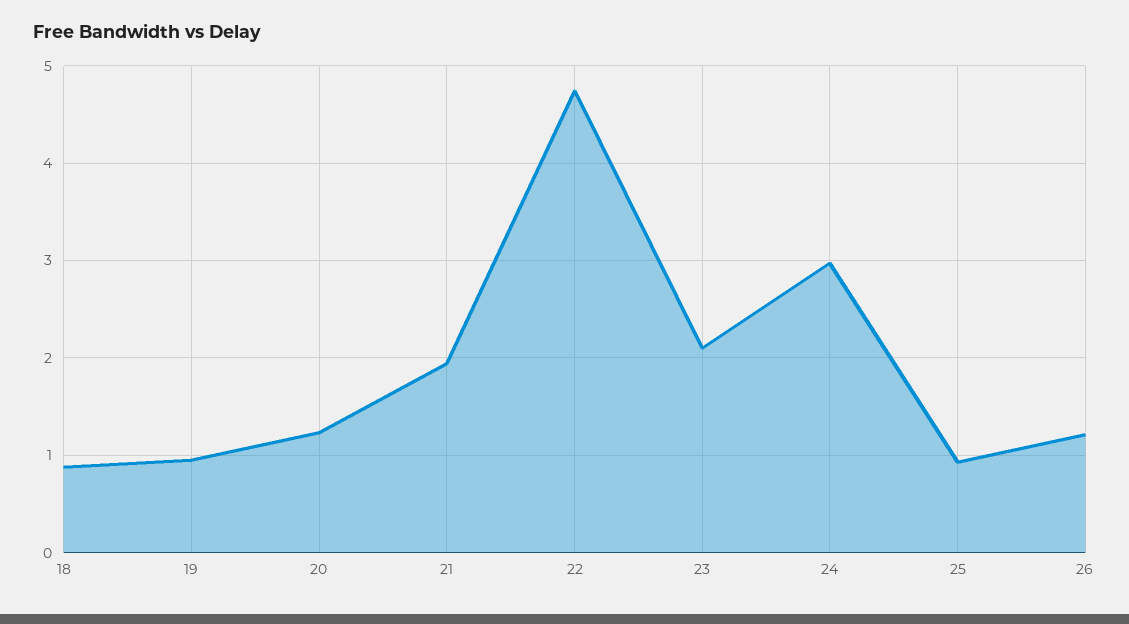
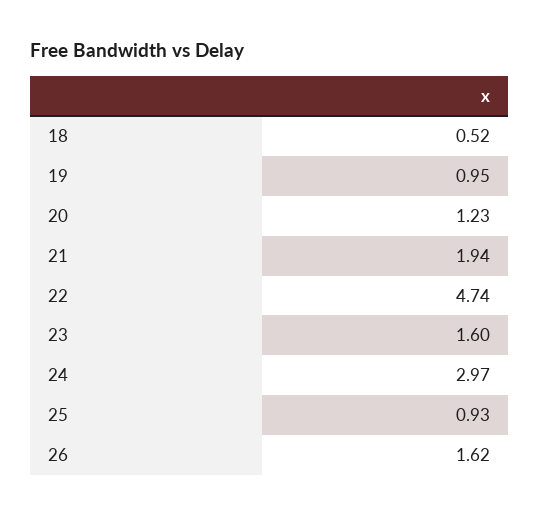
  {
-   "18": 0.9,
+   "18": 0.52,
    "19": 0.95,
    "20": 1.23,
    "21": 1.94,
    "22": 4.74,
-   "23": 2.1,
+   "23": 1.6,
    "24": 2.97,
    "25": 0.93,
-   "26": 1.2
+   "26": 1.62
  }

